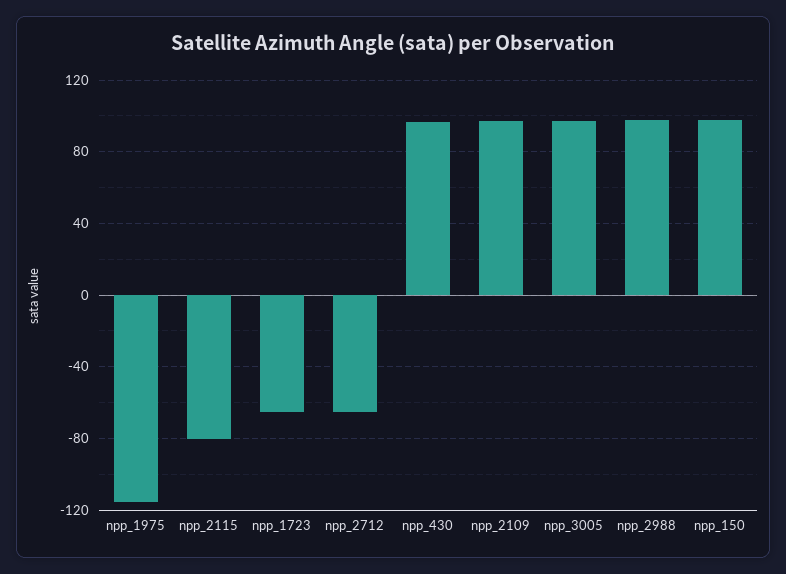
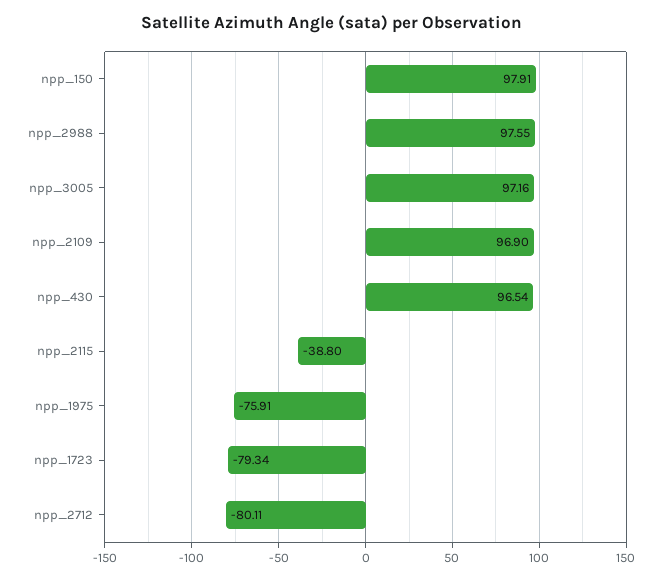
  {
-   "npp_1975": -115,
+   "npp_1975": -75.91,
-   "npp_2115": -80,
+   "npp_2115": -38.8,
-   "npp_1723": -65,
+   "npp_1723": -79.34,
-   "npp_2712": -65,
+   "npp_2712": -80.11,
    "npp_430": 96.54,
    "npp_2109": 96.9,
    "npp_3005": 97.16,
    "npp_2988": 97.55,
    "npp_150": 97.91
  }

